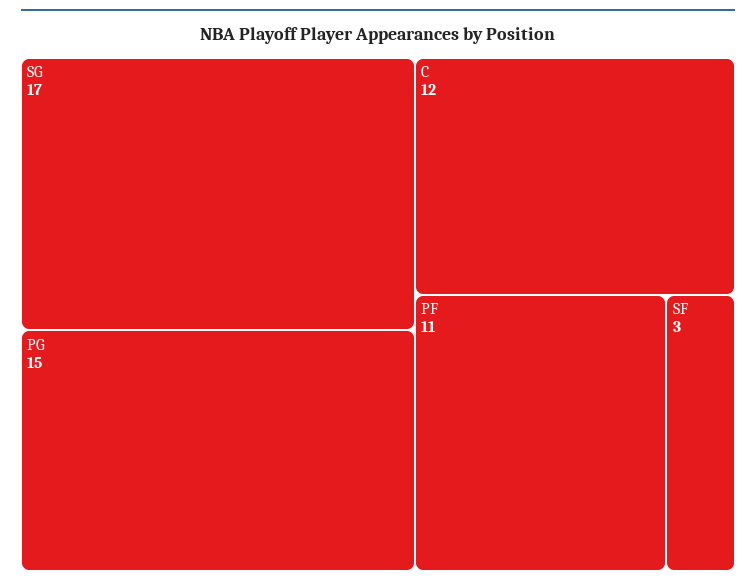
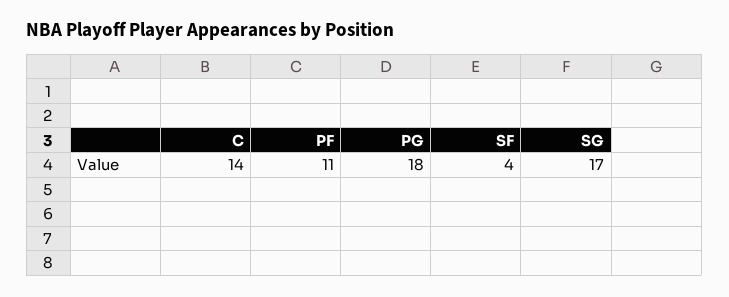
  {
    "SG": 17,
-   "PG": 15,
+   "PG": 18,
-   "C": 12,
+   "C": 14,
    "PF": 11,
-   "SF": 3
+   "SF": 4
  }

